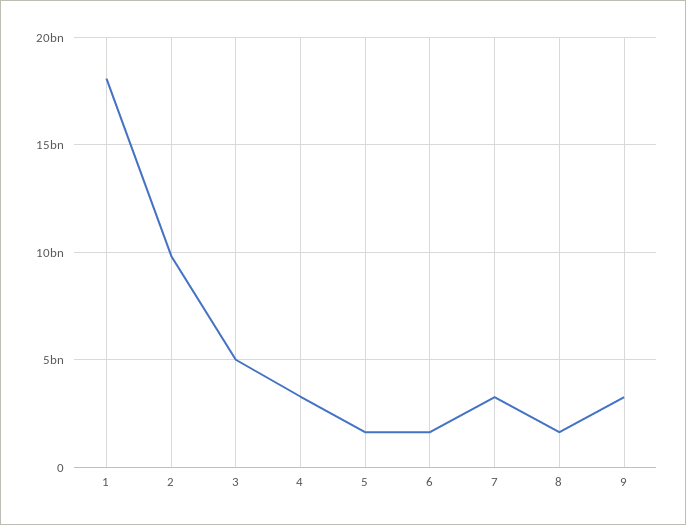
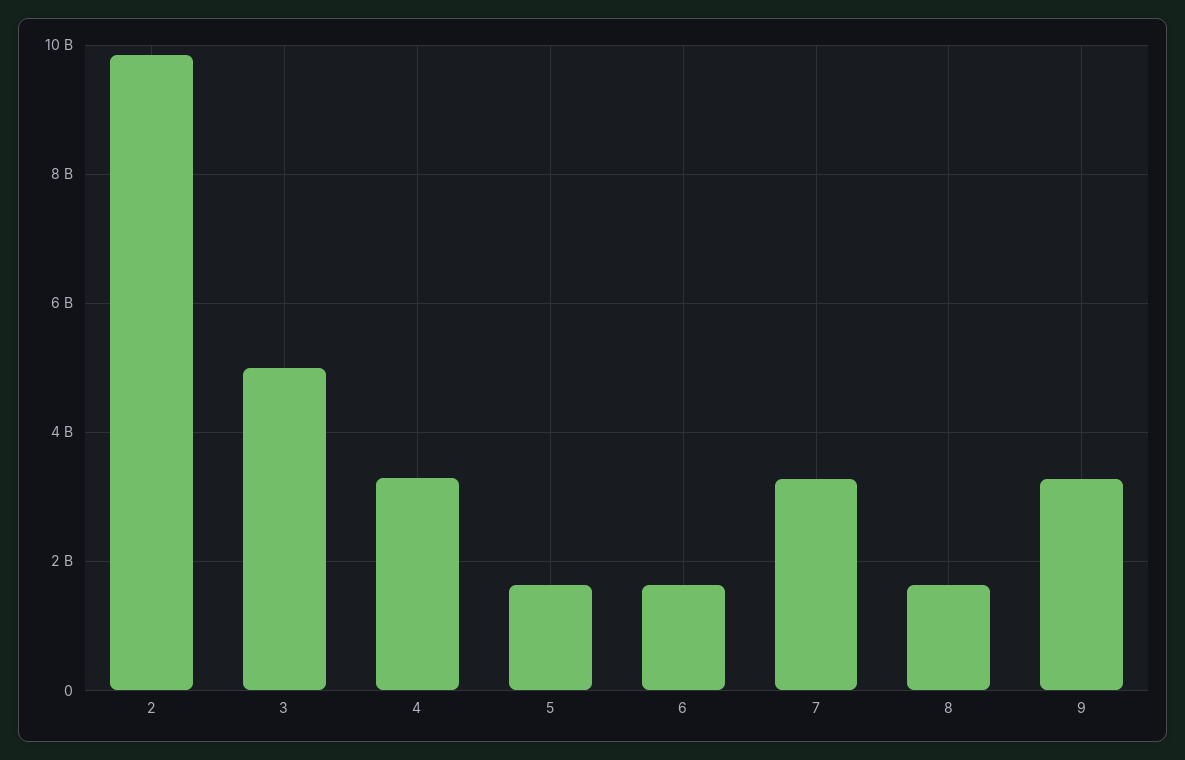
  {
-   "1": 18000000000,
    "2": 9800000000,
    "3": 5000000000,
    "4": 3200000000,
    "5": 1600000000,
    "6": 1600000000,
    "7": 3200000000,
    "8": 1600000000,
    "9": 3200000000
  }

